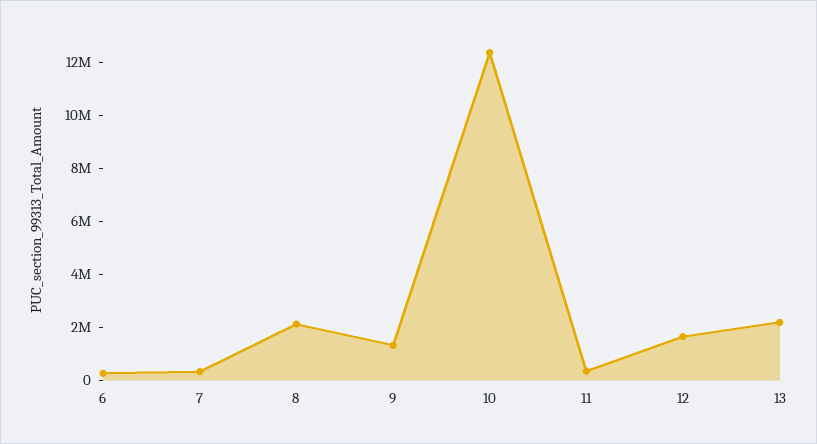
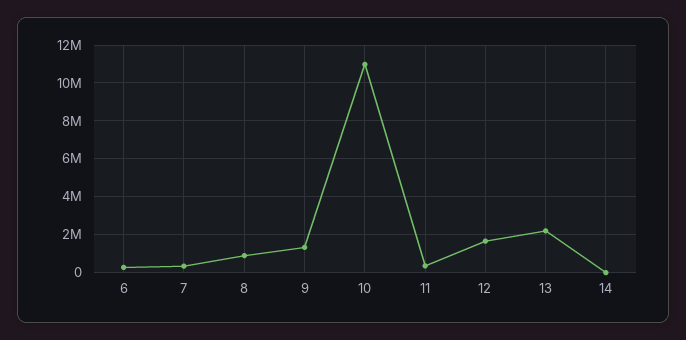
  {
    "6": 500000,
    "7": 500000,
-   "8": 2000000,
+   "8": 1000000,
    "9": 1500000,
-   "10": 12500000,
+   "10": 11000000,
    "11": 500000,
    "12": 1500000,
-   "13": 2000000
+   "13": 2000000,
+   "14": 0
  }

